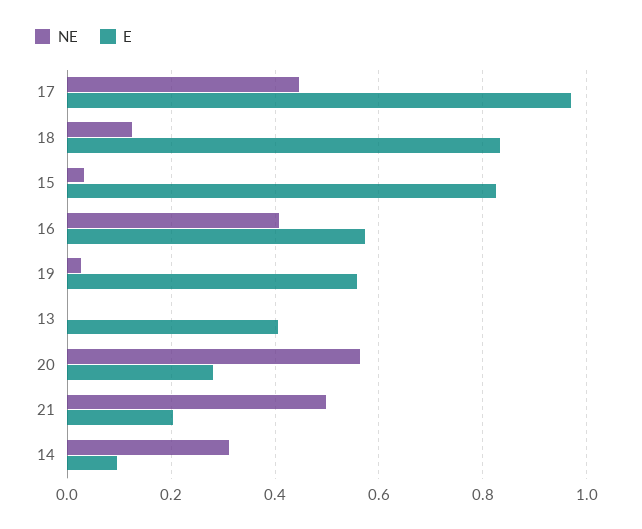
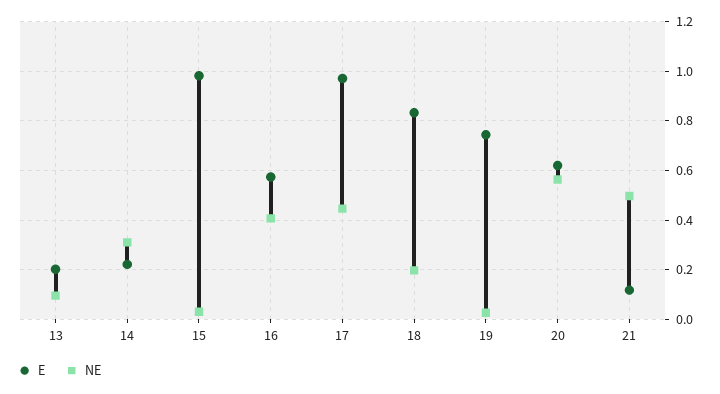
  {
    "NE": {
      "17": 0.44,
-     "18": 0.12,
+     "18": 0.2,
      "15": 0.04,
      "16": 0.4,
      "19": 0.02,
-     "13": 0,
+     "13": 0.1,
      "20": 0.56,
      "21": 0.5,
      "14": 0.32
    },
    "E": {
      "17": 0.98,
      "18": 0.84,
-     "15": 0.82,
+     "15": 0.975,
      "16": 0.58,
-     "19": 0.56,
+     "19": 0.75,
-     "13": 0.4,
+     "13": 0.2,
-     "20": 0.28,
+     "20": 0.625,
-     "21": 0.2,
+     "21": 0.125,
-     "14": 0.1
+     "14": 0.225
    }
  }

